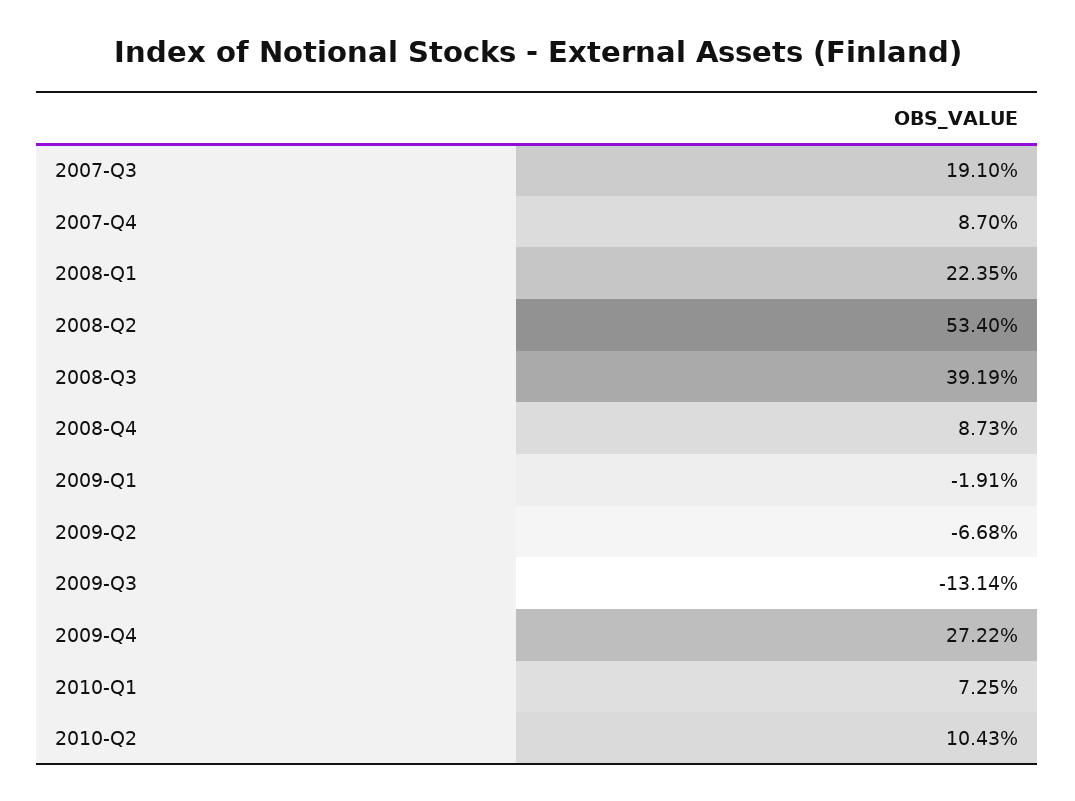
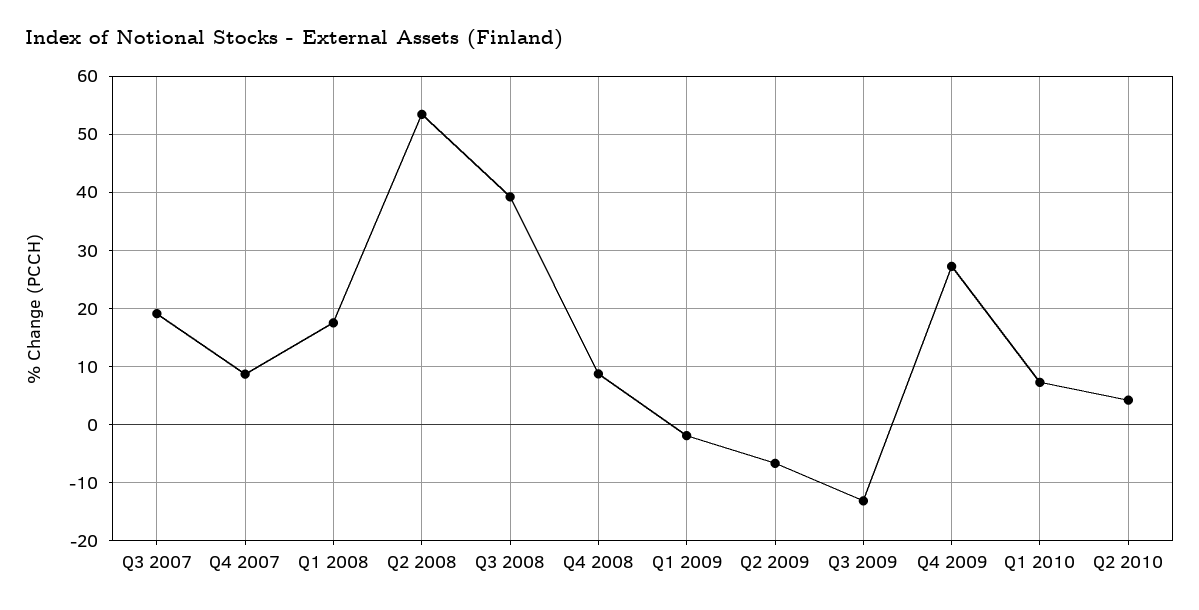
  {
    "2007-Q3": 19.1,
    "2007-Q4": 8.7,
-   "2008-Q1": 22.35,
+   "2008-Q1": 18,
    "2008-Q2": 53.4,
    "2008-Q3": 39.19,
    "2008-Q4": 8.73,
    "2009-Q1": -1.91,
    "2009-Q2": -6.68,
    "2009-Q3": -13.14,
    "2009-Q4": 27.22,
    "2010-Q1": 7.25,
-   "2010-Q2": 10.43
+   "2010-Q2": 4
  }

